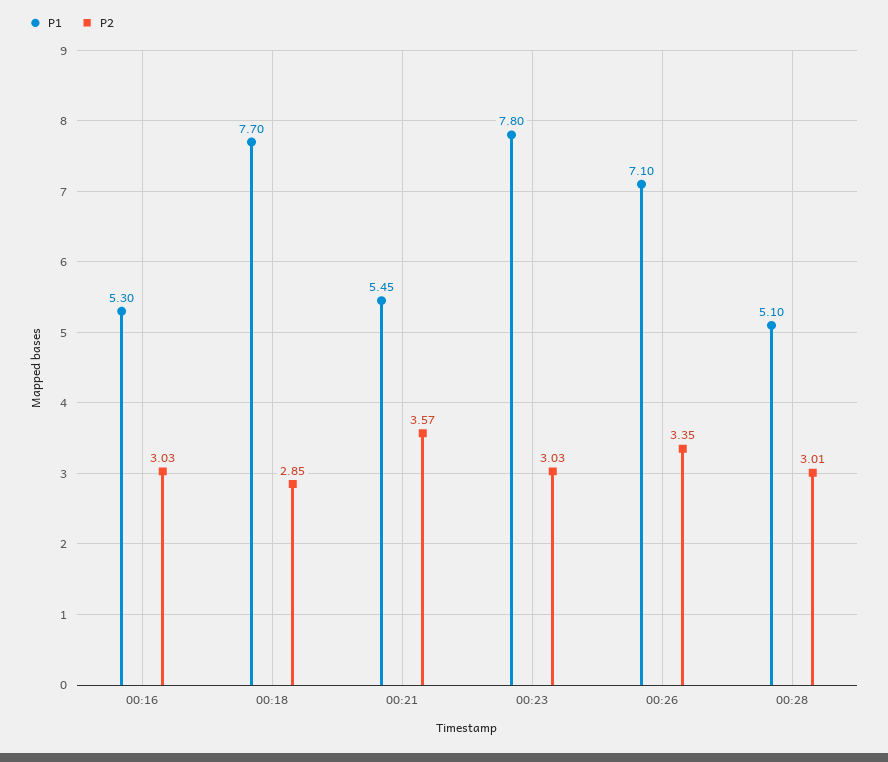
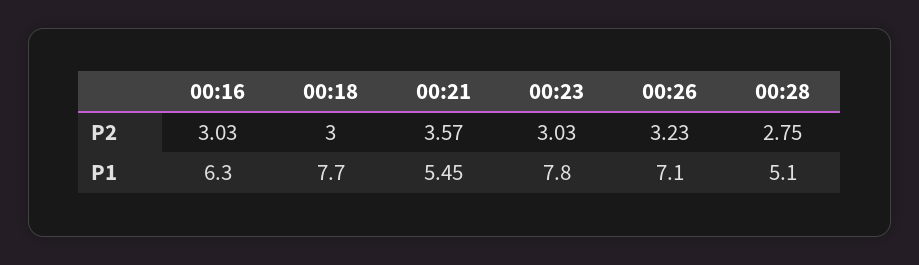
  {
    "P1": {
-     "00:16": 5.3,
+     "00:16": 6.3,
      "00:18": 7.7,
      "00:21": 5.45,
      "00:23": 7.8,
      "00:26": 7.1,
      "00:28": 5.1
    },
    "P2": {
      "00:16": 3.03,
-     "00:18": 2.85,
+     "00:18": 3,
      "00:21": 3.57,
      "00:23": 3.03,
-     "00:26": 3.35,
+     "00:26": 3.23,
-     "00:28": 3.01
+     "00:28": 2.75
    }
  }

